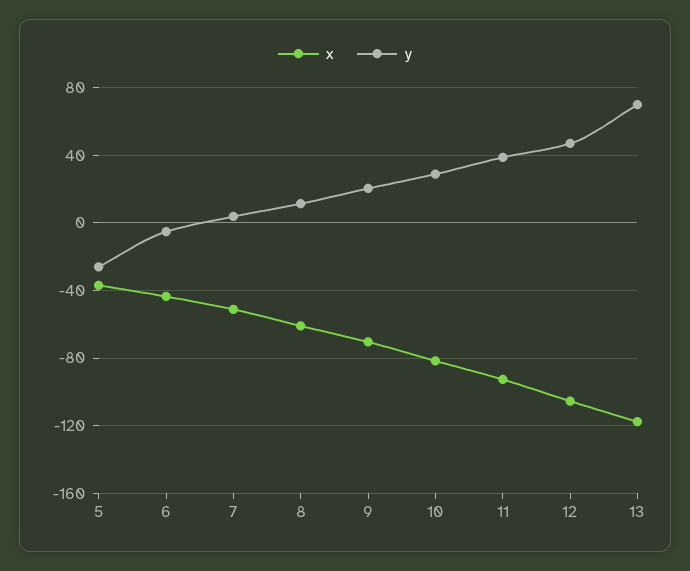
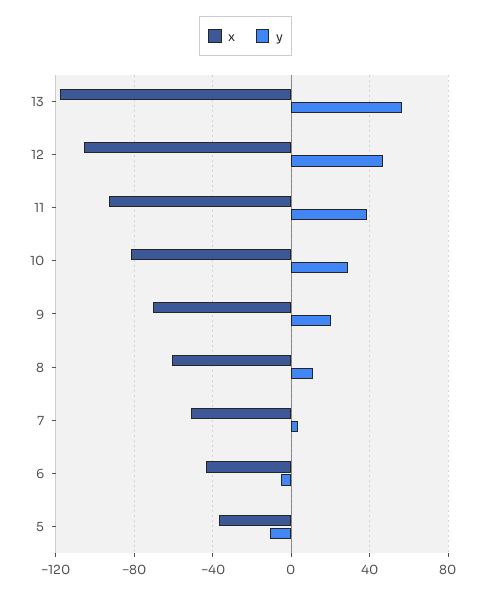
  {
    "x": {
      "5": -35,
      "6": -45,
      "7": -50,
      "8": -60,
      "9": -70,
      "10": -80,
      "11": -95,
      "12": -105,
      "13": -120
    },
    "y": {
-     "5": -25,
+     "5": -10,
      "6": -5,
      "7": 5,
      "8": 10,
      "9": 20,
      "10": 30,
      "11": 40,
      "12": 45,
-     "13": 70
+     "13": 55
    }
  }

